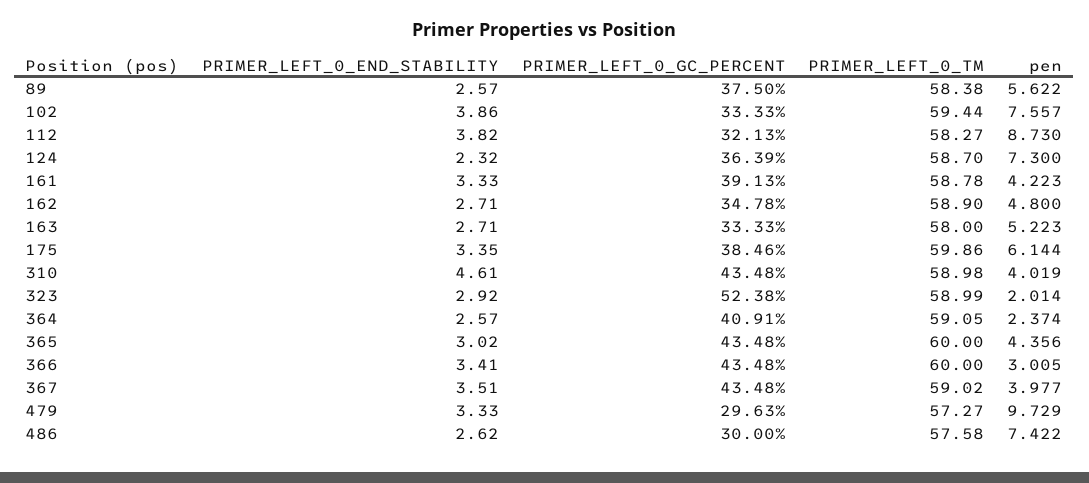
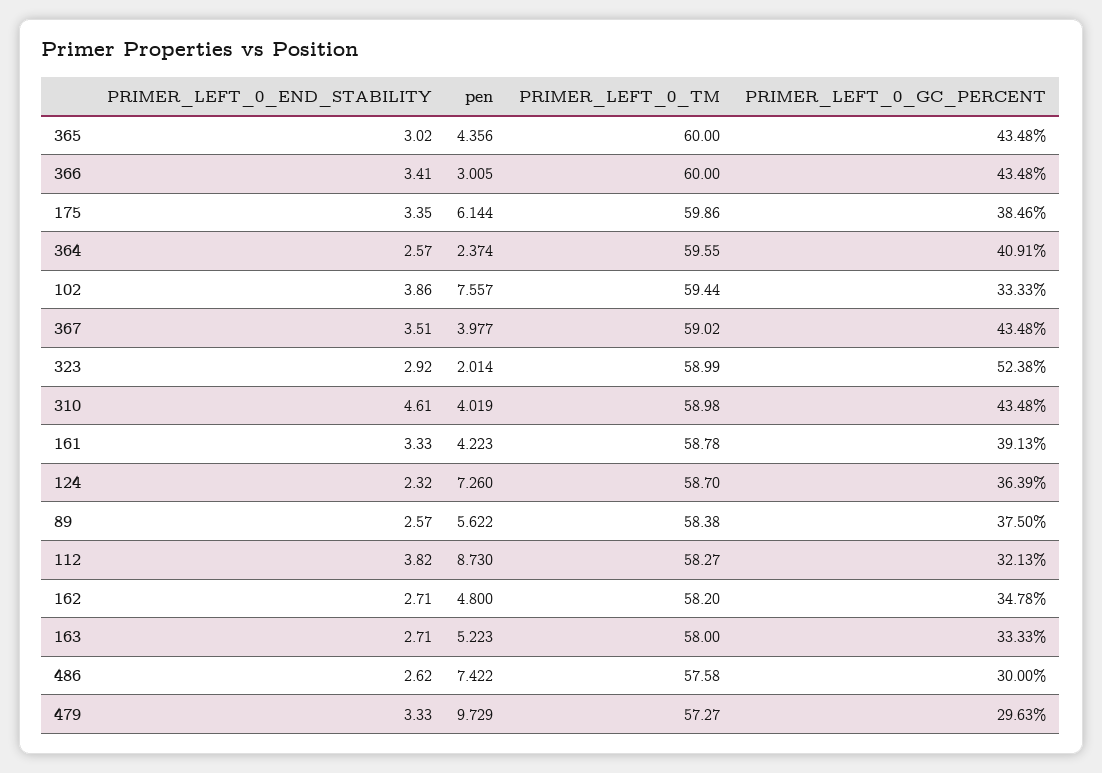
  {
    "PRIMER_LEFT_0_END_STABILITY": {
      "89": 2.57,
      "102": 3.86,
      "112": 3.82,
      "124": 2.32,
      "161": 3.33,
      "162": 2.71,
      "163": 2.71,
      "175": 3.35,
      "310": 4.61,
      "323": 2.92,
      "364": 2.57,
      "365": 3.02,
      "366": 3.41,
      "367": 3.51,
      "479": 3.33,
      "486": 2.62
    },
    "PRIMER_LEFT_0_GC_PERCENT": {
      "89": 37.5,
      "102": 33.33,
      "112": 32.13,
      "124": 36.39,
      "161": 39.13,
      "162": 34.78,
      "163": 33.33,
      "175": 38.46,
      "310": 43.48,
      "323": 52.38,
      "364": 40.91,
      "365": 43.48,
      "366": 43.48,
      "367": 43.48,
      "479": 29.63,
      "486": 30
    },
    "PRIMER_LEFT_0_TM": {
      "89": 58.38,
      "102": 59.44,
      "112": 58.27,
      "124": 58.7,
      "161": 58.78,
-     "162": 58.9,
+     "162": 58.2,
      "163": 58,
      "175": 59.86,
      "310": 58.98,
      "323": 58.99,
-     "364": 59.05,
+     "364": 59.55,
      "365": 60,
      "366": 60,
      "367": 59.02,
      "479": 57.27,
      "486": 57.58
    },
    "pen": {
      "89": 5.622,
      "102": 7.557,
      "112": 8.73,
-     "124": 7.3,
+     "124": 7.26,
      "161": 4.223,
      "162": 4.8,
      "163": 5.223,
      "175": 6.144,
      "310": 4.019,
      "323": 2.014,
      "364": 2.374,
      "365": 4.356,
      "366": 3.005,
      "367": 3.977,
      "479": 9.729,
      "486": 7.422
    }
  }

